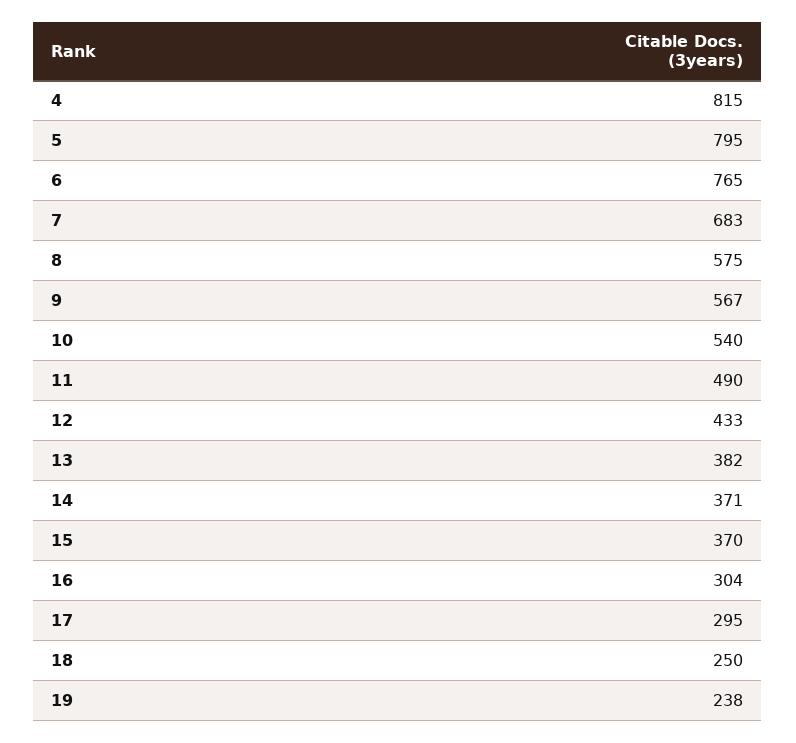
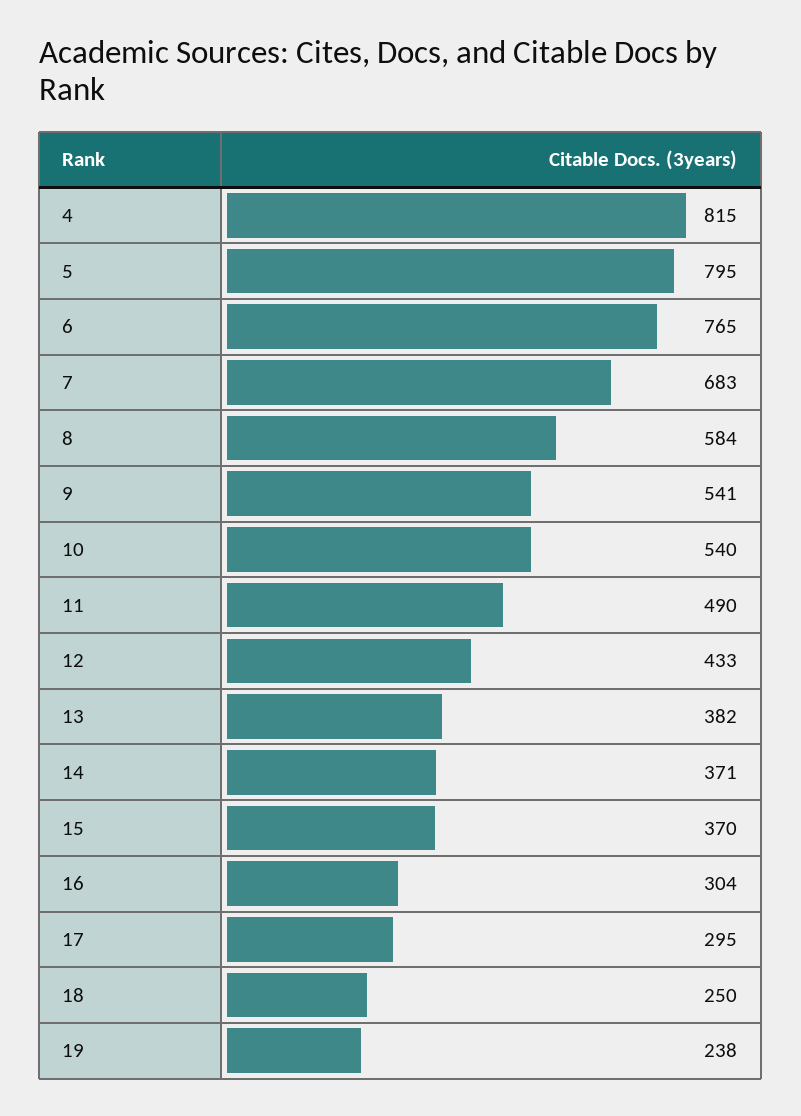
  {
    "4": 815,
    "5": 795,
    "6": 765,
    "7": 683,
-   "8": 575,
+   "8": 584,
-   "9": 567,
+   "9": 541,
    "10": 540,
    "11": 490,
    "12": 433,
    "13": 382,
    "14": 371,
    "15": 370,
    "16": 304,
    "17": 295,
    "18": 250,
    "19": 238
  }

